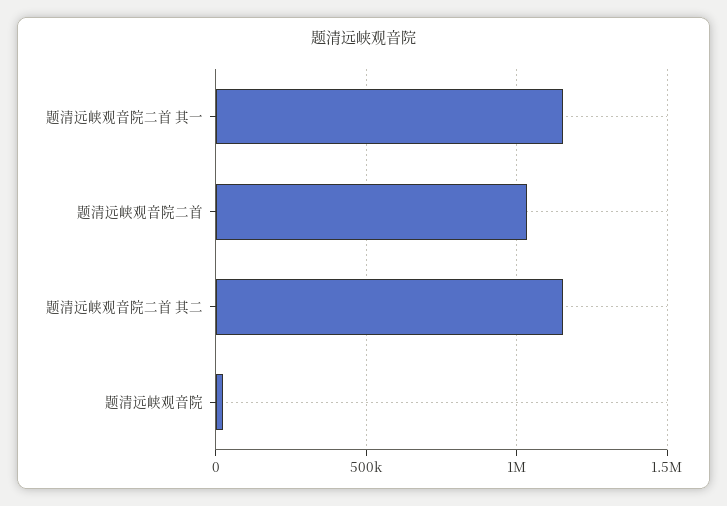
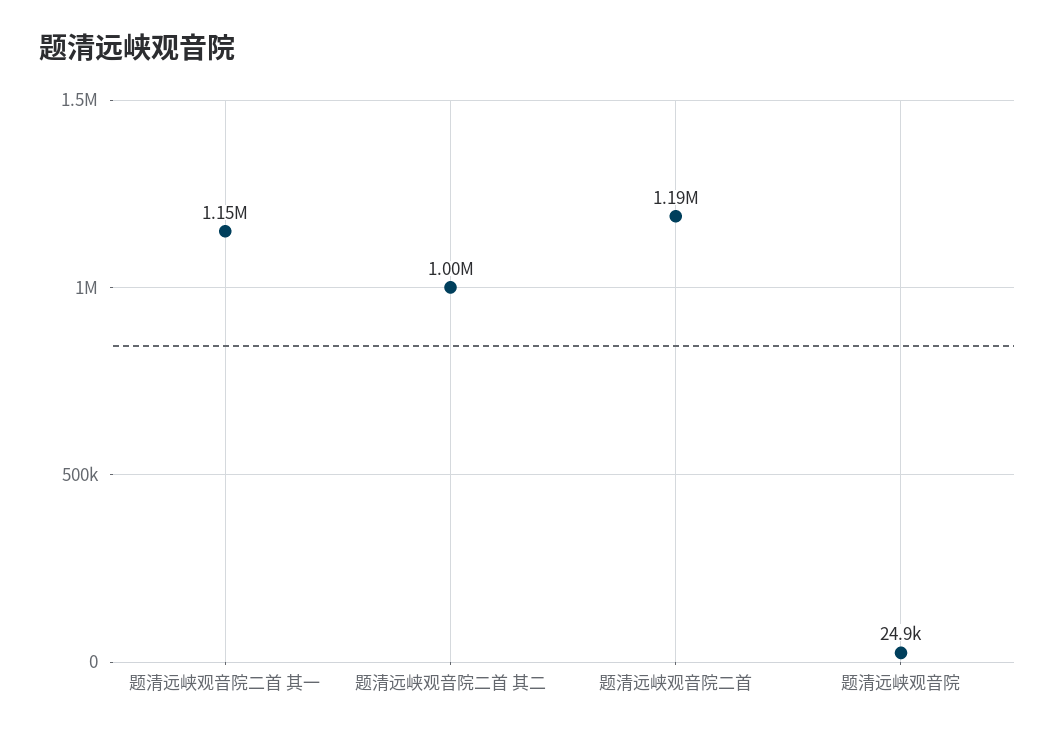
  {
    "题清远峡观音院二首 其一": 1150000,
-   "题清远峡观音院二首": 1050000,
+   "题清远峡观音院二首": 1190000,
-   "题清远峡观音院二首 其二": 1150000,
+   "题清远峡观音院二首 其二": 1000000,
    "题清远峡观音院": 24900
  }

